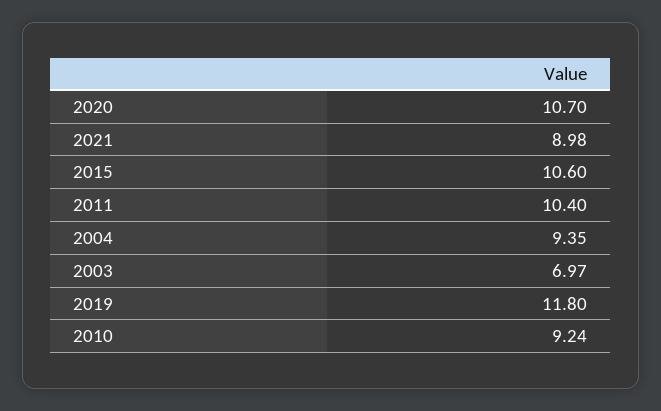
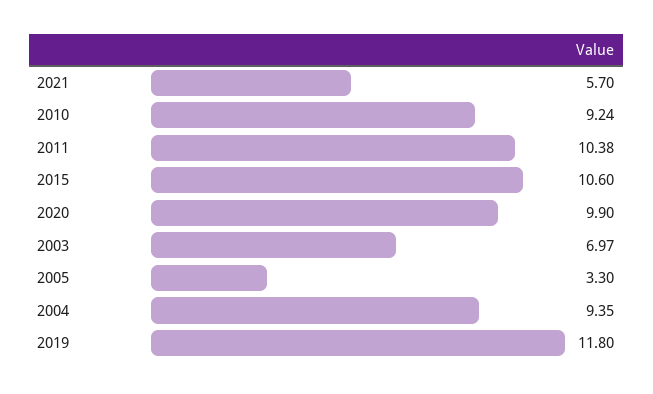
  {
-   "2020": 10.7,
+   "2020": 9.9,
-   "2021": 8.98,
+   "2021": 5.7,
    "2015": 10.6,
-   "2011": 10.4,
+   "2011": 10.38,
    "2004": 9.35,
    "2003": 6.97,
    "2019": 11.8,
-   "2010": 9.24
+   "2010": 9.24,
+   "2005": 3.3
  }

